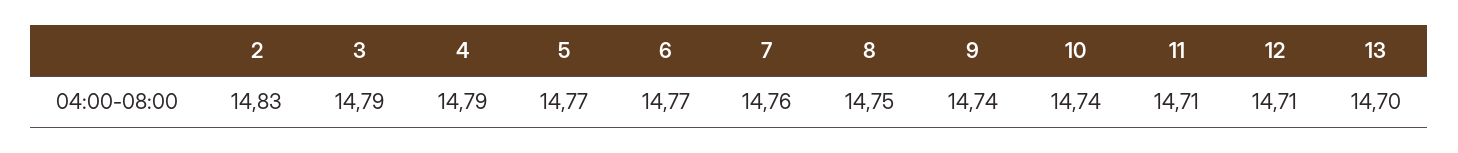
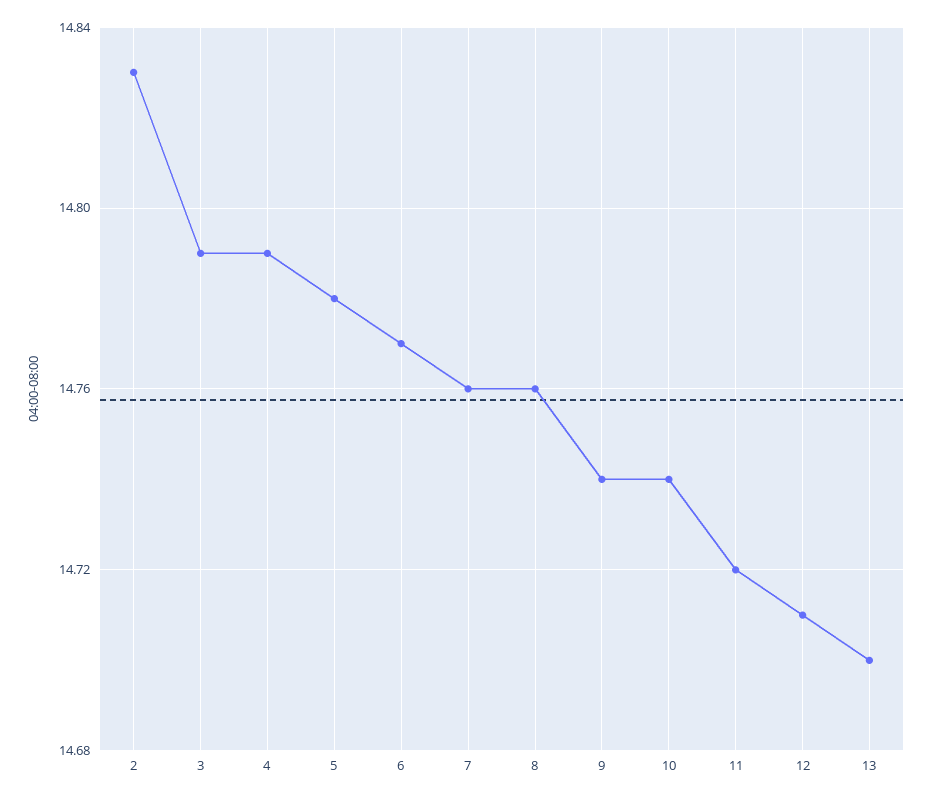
  {
    "2": 14.83,
    "3": 14.79,
    "4": 14.79,
-   "5": 14.77,
+   "5": 14.78,
    "6": 14.77,
    "7": 14.76,
-   "8": 14.75,
+   "8": 14.76,
    "9": 14.74,
    "10": 14.74,
-   "11": 14.71,
+   "11": 14.72,
    "12": 14.71,
    "13": 14.7
  }

